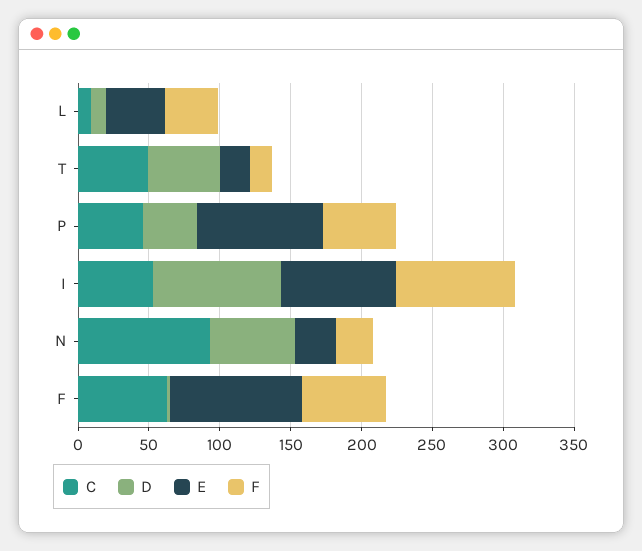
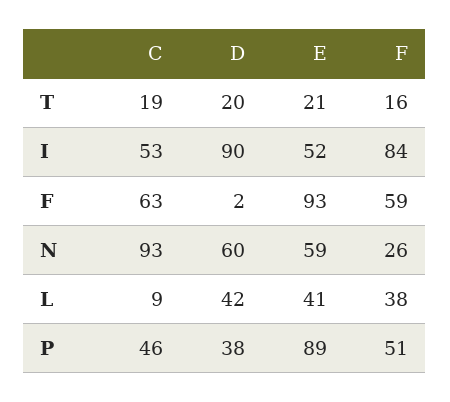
  {
    "C": {
      "L": 9,
-     "T": 50,
+     "T": 19,
      "P": 46,
      "I": 53,
      "N": 93,
      "F": 63
    },
    "D": {
-     "L": 10,
+     "L": 42,
-     "T": 50,
+     "T": 20,
      "P": 38,
      "I": 90,
      "N": 60,
      "F": 2
    },
    "E": {
      "L": 41,
      "T": 21,
      "P": 89,
-     "I": 80,
+     "I": 52,
-     "N": 30,
+     "N": 59,
      "F": 93
    },
    "F": {
      "L": 38,
      "T": 16,
      "P": 51,
      "I": 84,
      "N": 26,
      "F": 59
    }
  }

